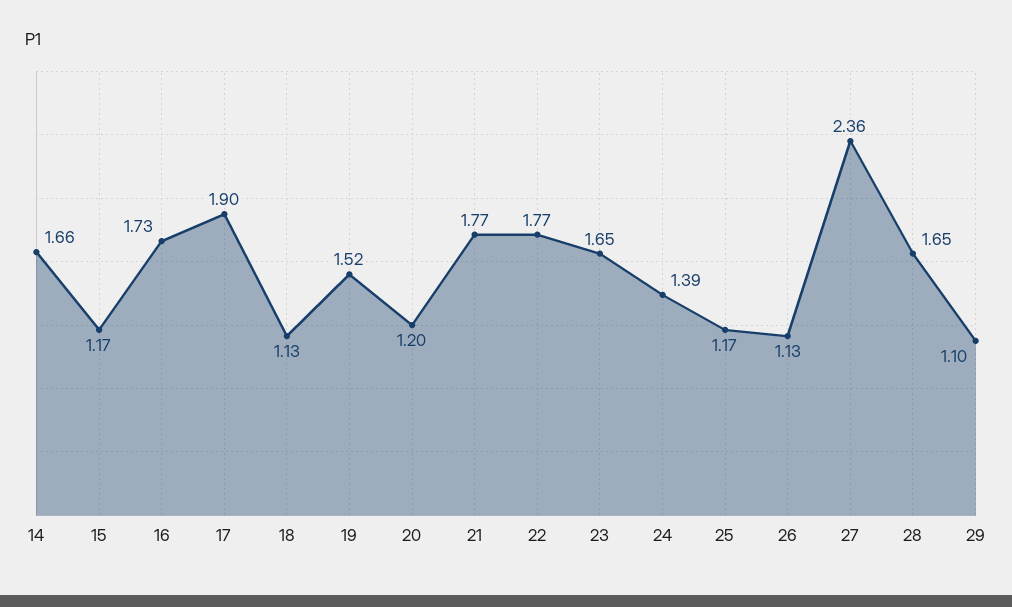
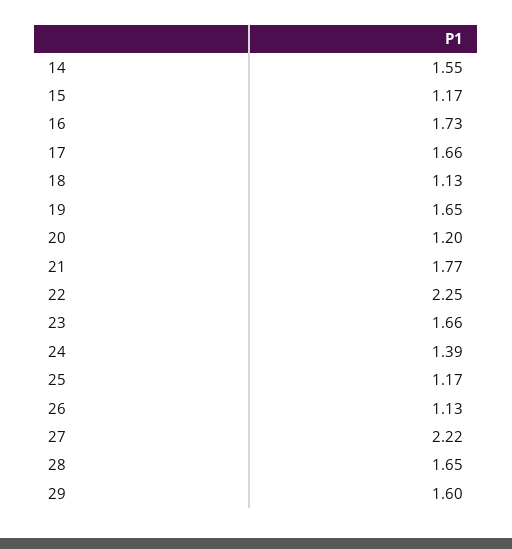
  {
-   "14": 1.66,
+   "14": 1.55,
    "15": 1.17,
    "16": 1.73,
-   "17": 1.9,
+   "17": 1.66,
    "18": 1.13,
-   "19": 1.52,
+   "19": 1.65,
    "20": 1.2,
    "21": 1.77,
-   "22": 1.77,
+   "22": 2.25,
-   "23": 1.65,
+   "23": 1.66,
    "24": 1.39,
    "25": 1.17,
    "26": 1.13,
-   "27": 2.36,
+   "27": 2.22,
    "28": 1.65,
-   "29": 1.1
+   "29": 1.6
  }

